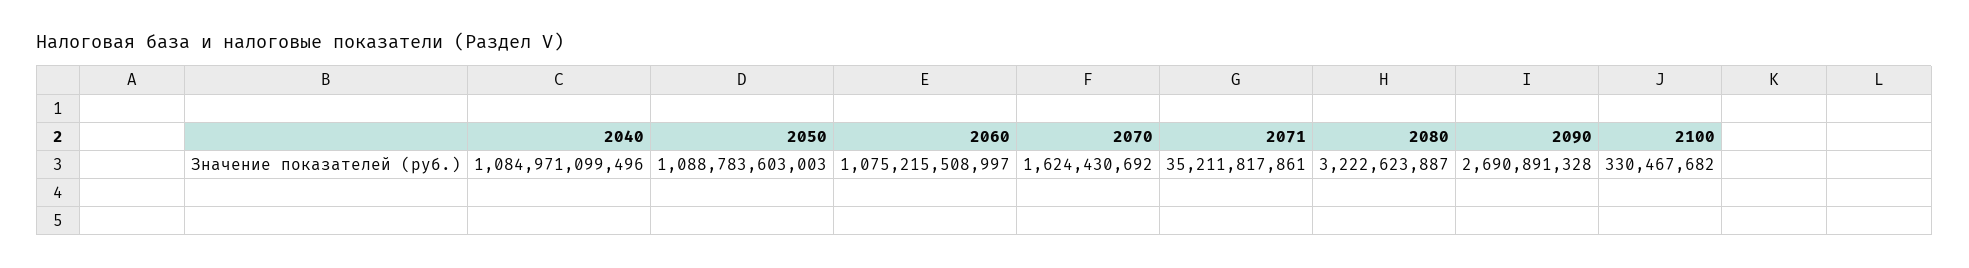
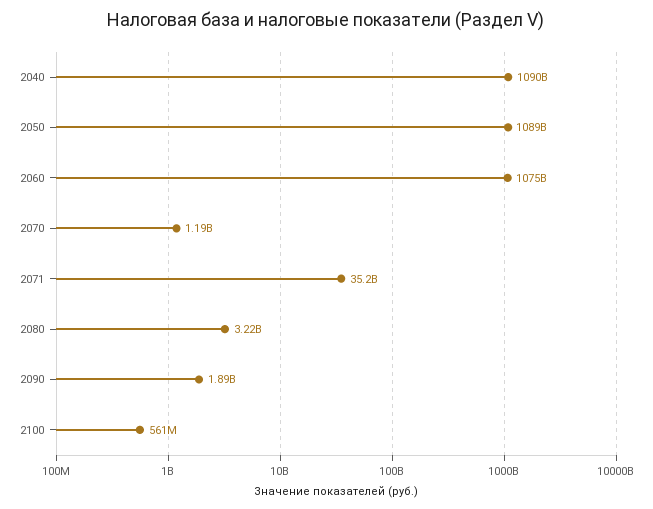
  {
-   "2040": 1084971099496,
+   "2040": 1090000000000,
    "2050": 1088783603003,
    "2060": 1075215508997,
-   "2070": 1624430692,
+   "2070": 1190000000,
    "2071": 35211817861,
    "2080": 3222623887,
-   "2090": 2690891328,
+   "2090": 1890000000,
-   "2100": 330467682
+   "2100": 561000000
  }

